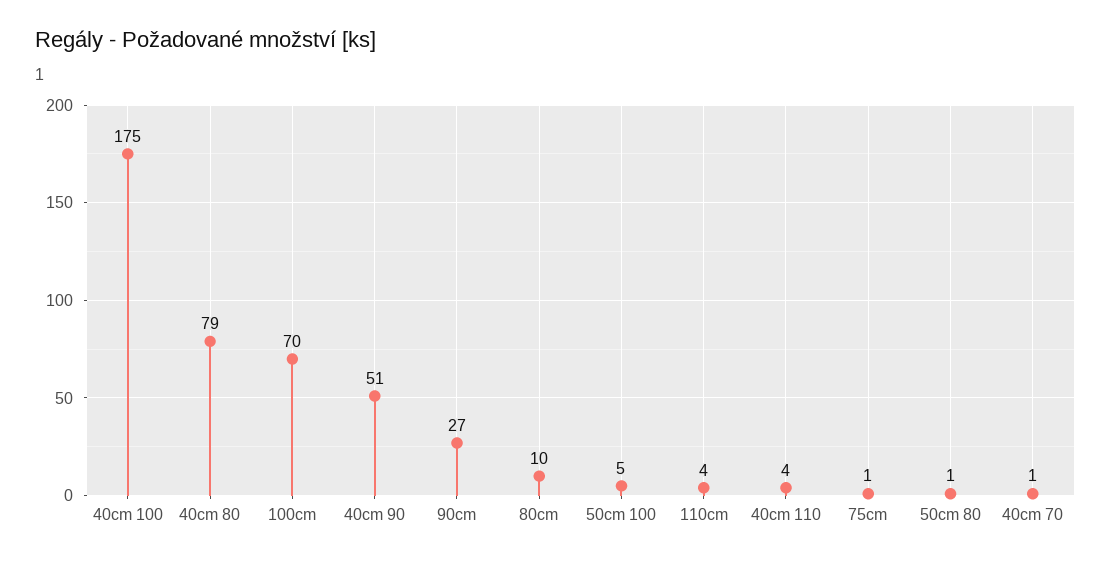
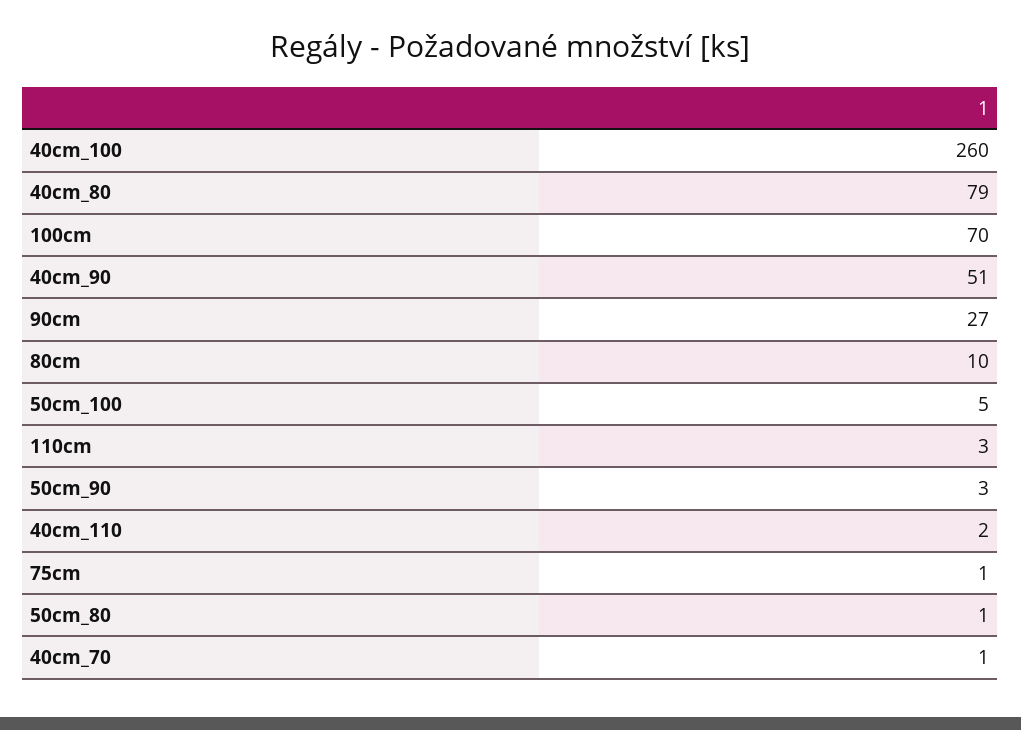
  {
-   "40cm 100": 175,
+   "40cm 100": 260,
    "40cm 80": 79,
    "100cm": 70,
    "40cm 90": 51,
    "90cm": 27,
    "80cm": 10,
    "50cm 100": 5,
-   "110cm": 4,
+   "110cm": 3,
-   "40cm 110": 4,
+   "40cm 110": 2,
    "75cm": 1,
    "50cm 80": 1,
-   "40cm 70": 1
+   "40cm 70": 1,
+   "50cm_90": 3
  }

